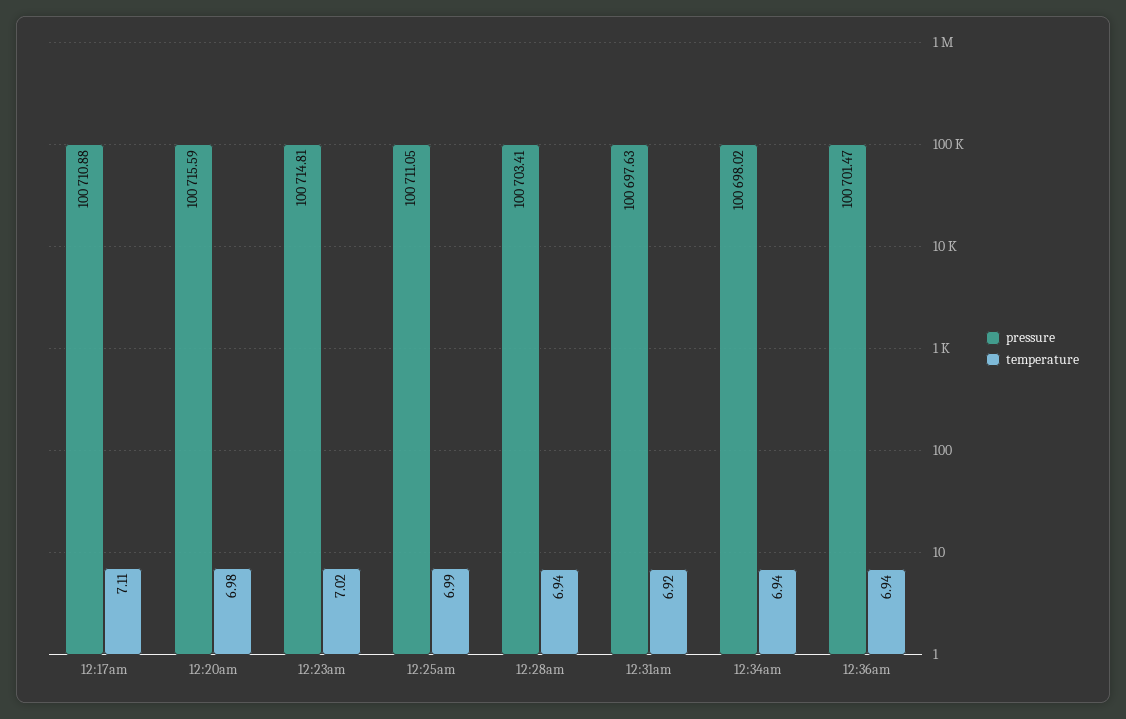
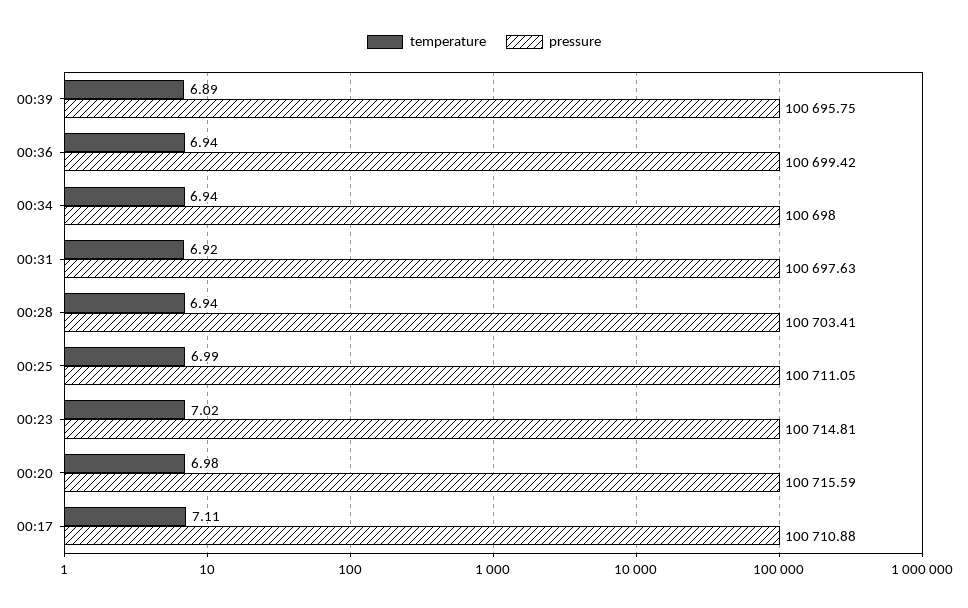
  {
    "pressure": {
      "12:17am": 100710.88,
      "12:20am": 100715.59,
      "12:23am": 100714.81,
      "12:25am": 100711.05,
      "12:28am": 100703.41,
      "12:31am": 100697.63,
-     "12:34am": 100698.02,
+     "12:34am": 100698,
-     "12:36am": 100701.47
+     "12:36am": 100699.42,
+     "00:39": 100695.75
    },
    "temperature": {
      "12:17am": 7.11,
      "12:20am": 6.98,
      "12:23am": 7.02,
      "12:25am": 6.99,
      "12:28am": 6.94,
      "12:31am": 6.92,
      "12:34am": 6.94,
-     "12:36am": 6.94
+     "12:36am": 6.94,
+     "00:39": 6.89
    }
  }

